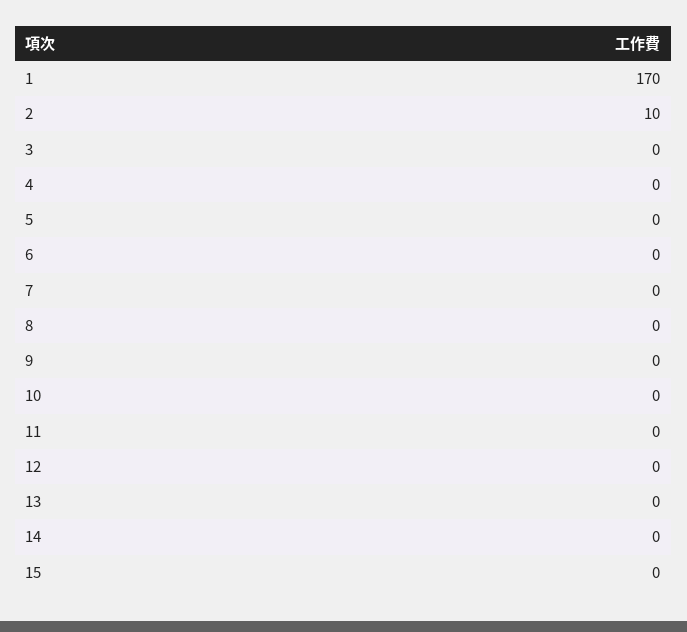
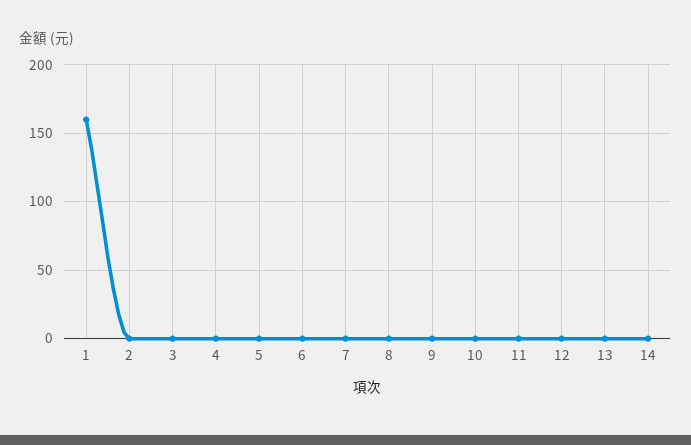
  {
-   "1": 170,
+   "1": 160,
-   "2": 10,
+   "2": 0,
    "3": 0,
    "4": 0,
    "5": 0,
    "6": 0,
    "7": 0,
    "8": 0,
    "9": 0,
    "10": 0,
    "11": 0,
    "12": 0,
    "13": 0,
-   "14": 0,
+   "14": 0
-   "15": 0
  }

